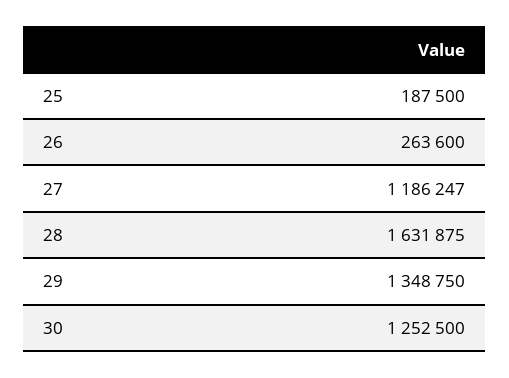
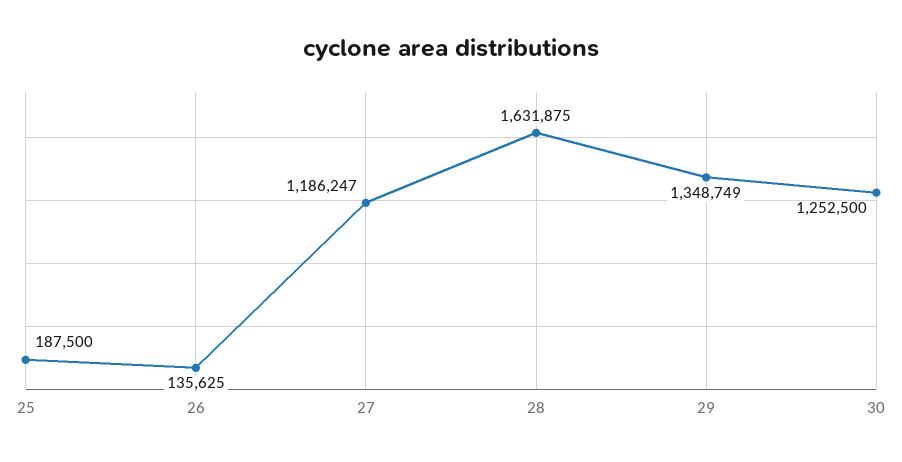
  {
    "25": 187500,
-   "26": 263600,
+   "26": 135625,
    "27": 1186247,
    "28": 1631875,
-   "29": 1348750,
+   "29": 1348749,
    "30": 1252500
  }

